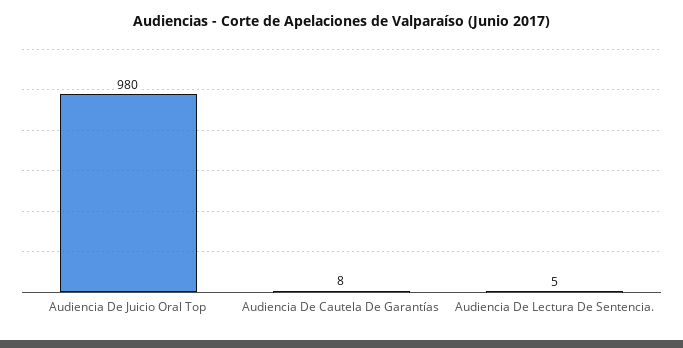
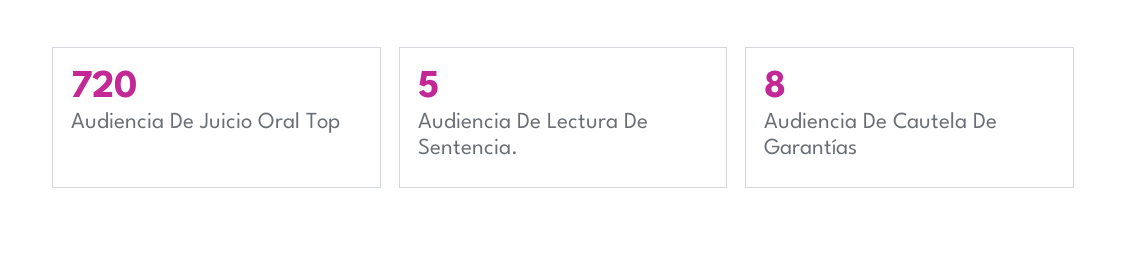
  {
-   "Audiencia De Juicio Oral Top": 980,
+   "Audiencia De Juicio Oral Top": 720,
    "Audiencia De Cautela De Garantías": 8,
    "Audiencia De Lectura De Sentencia.": 5
  }

